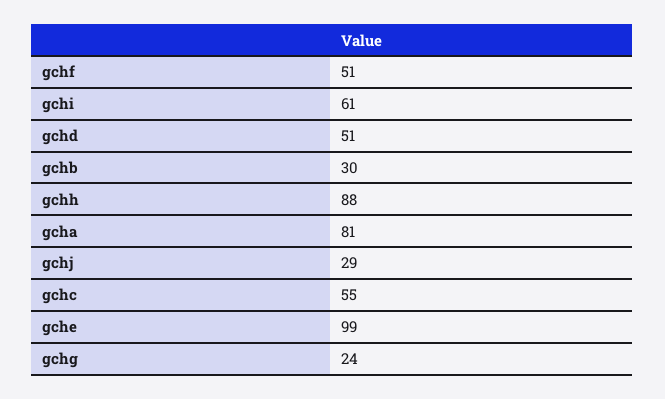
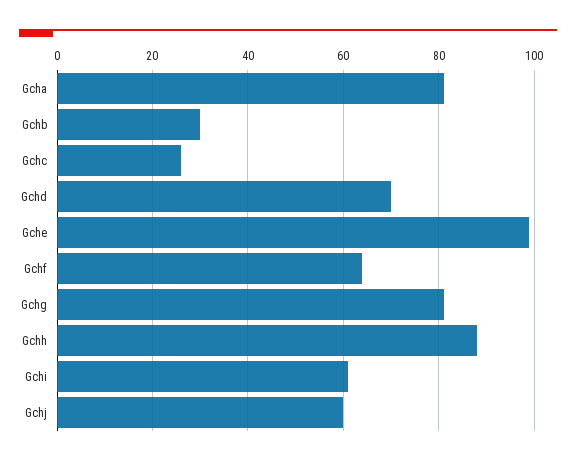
  {
-   "gchf": 51,
+   "gchf": 65,
    "gchi": 61,
-   "gchd": 51,
+   "gchd": 70,
    "gchb": 30,
    "gchh": 88,
    "gcha": 81,
-   "gchj": 29,
+   "gchj": 60,
-   "gchc": 55,
+   "gchc": 25,
    "gche": 99,
-   "gchg": 24
+   "gchg": 80
  }

